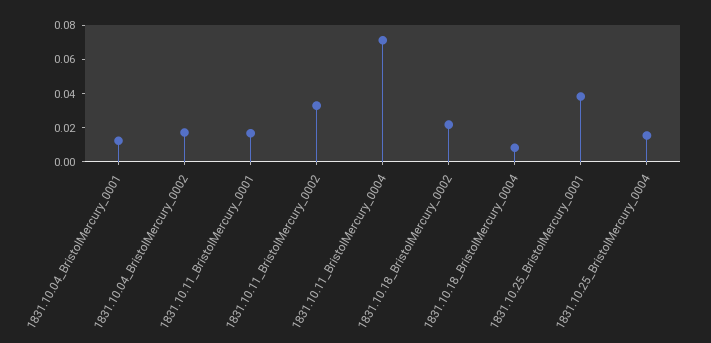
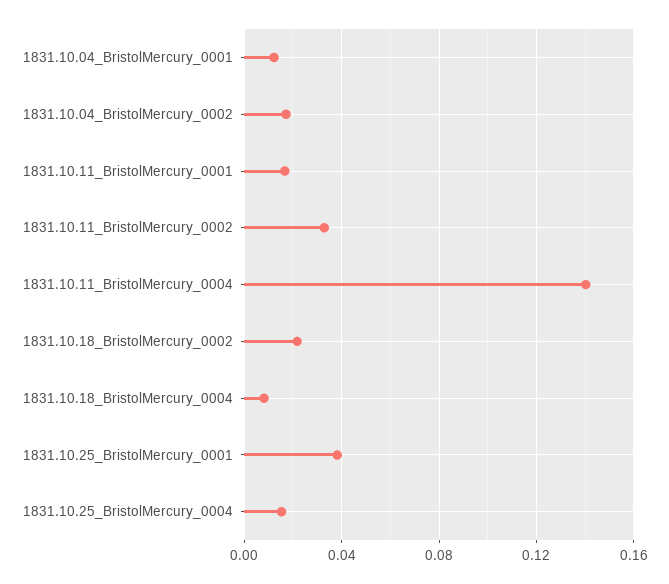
  {
    "1831.10.04_BristolMercury_0001": 0.01,
    "1831.10.04_BristolMercury_0002": 0.015,
    "1831.10.11_BristolMercury_0001": 0.015,
    "1831.10.11_BristolMercury_0002": 0.035,
-   "1831.10.11_BristolMercury_0004": 0.07,
+   "1831.10.11_BristolMercury_0004": 0.14,
    "1831.10.18_BristolMercury_0002": 0.02,
    "1831.10.18_BristolMercury_0004": 0.01,
    "1831.10.25_BristolMercury_0001": 0.04,
    "1831.10.25_BristolMercury_0004": 0.015
  }

